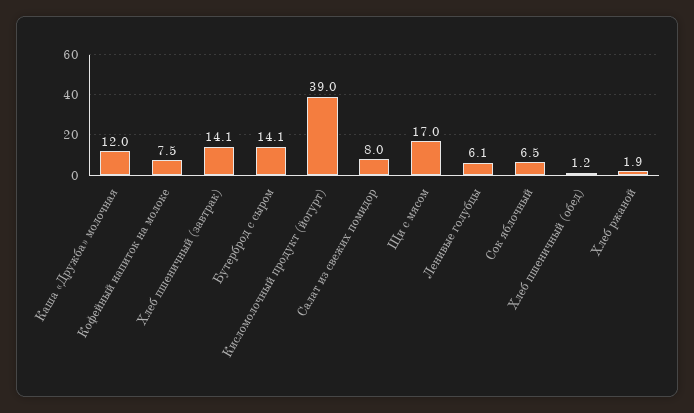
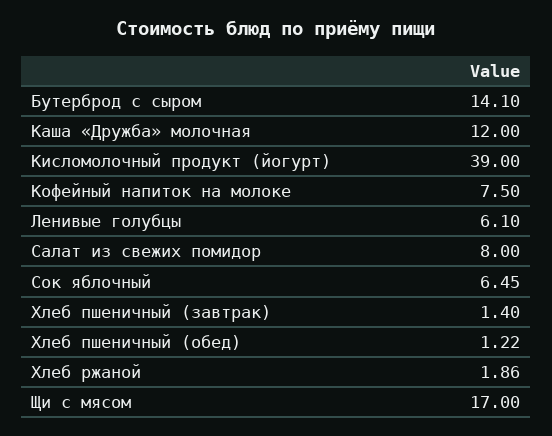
  {
    "Каша «Дружба» молочная": 12,
    "Кофейный напиток на молоке": 7.5,
-   "Хлеб пшеничный (завтрак)": 14.1,
+   "Хлеб пшеничный (завтрак)": 1.4,
    "Бутерброд с сыром": 14.1,
    "Кисломолочный продукт (йогурт)": 39,
    "Салат из свежих помидор": 8,
    "Щи с мясом": 17,
    "Ленивые голубцы": 6.1,
    "Сок яблочный": 6.45,
    "Хлеб пшеничный (обед)": 1.22,
    "Хлеб ржаной": 1.86
  }

